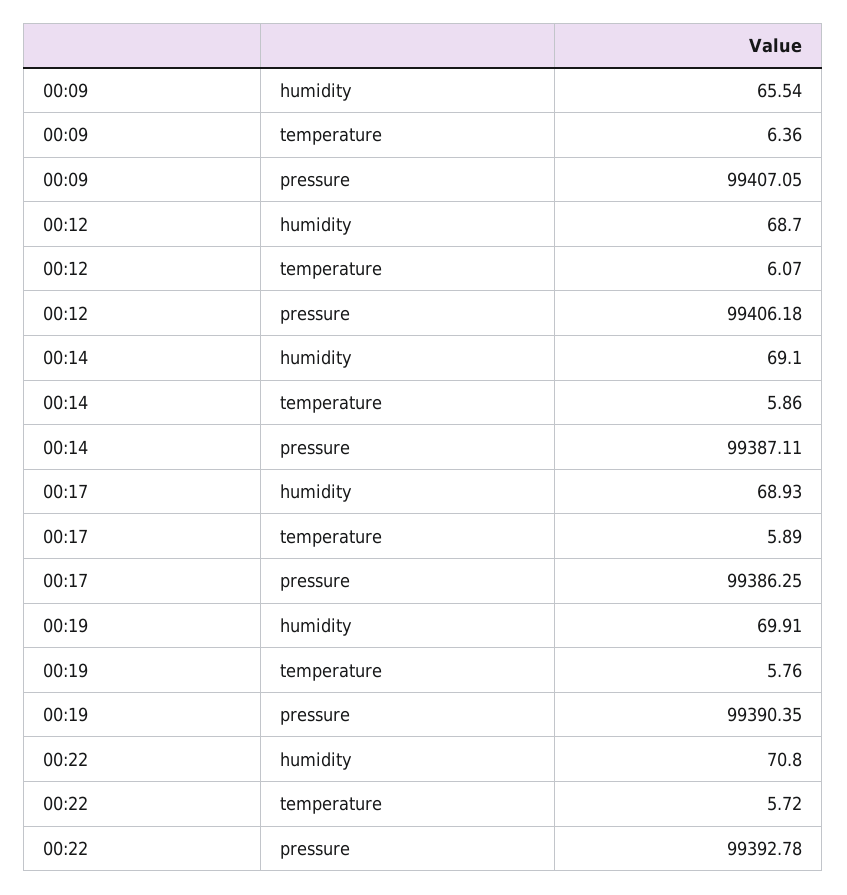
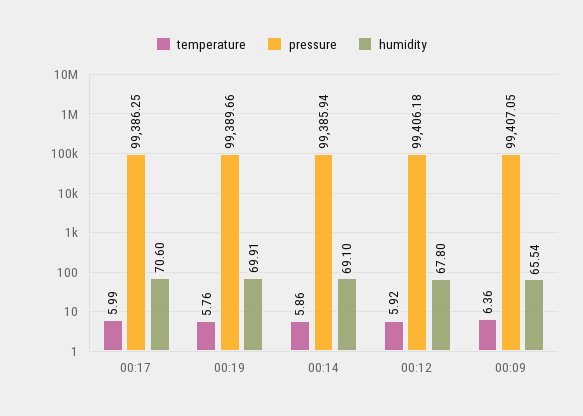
  {
    "humidity": {
      "00:09": 65.54,
-     "00:12": 68.7,
+     "00:12": 67.8,
      "00:14": 69.1,
-     "00:17": 68.93,
+     "00:17": 70.6,
-     "00:19": 69.91,
+     "00:19": 69.91
-     "00:22": 70.8
    },
    "temperature": {
      "00:09": 6.36,
-     "00:12": 6.07,
+     "00:12": 5.92,
      "00:14": 5.86,
-     "00:17": 5.89,
+     "00:17": 5.99,
-     "00:19": 5.76,
+     "00:19": 5.76
-     "00:22": 5.72
    },
    "pressure": {
      "00:09": 99407.05,
      "00:12": 99406.18,
-     "00:14": 99387.11,
+     "00:14": 99385.94,
      "00:17": 99386.25,
-     "00:19": 99390.35,
+     "00:19": 99389.66
-     "00:22": 99392.78
    }
  }

